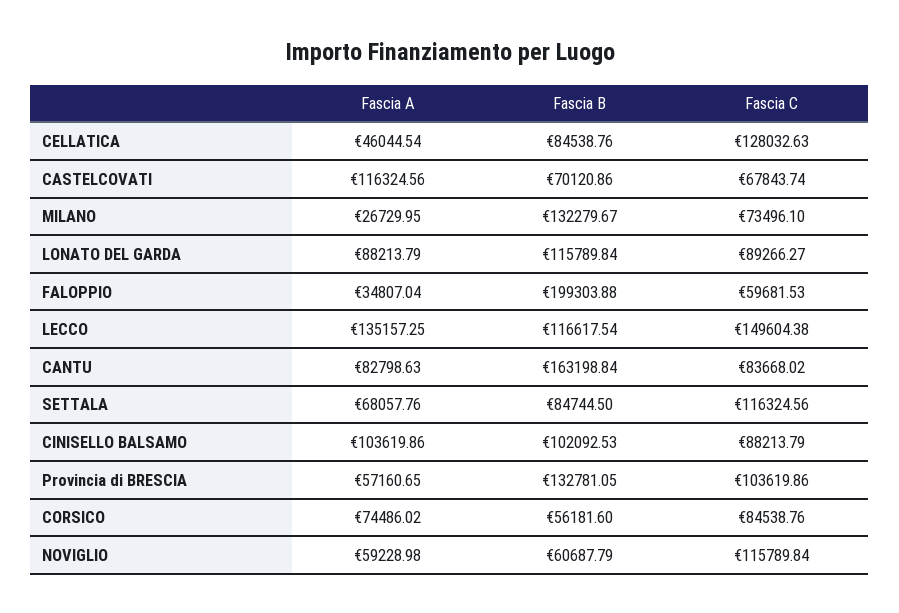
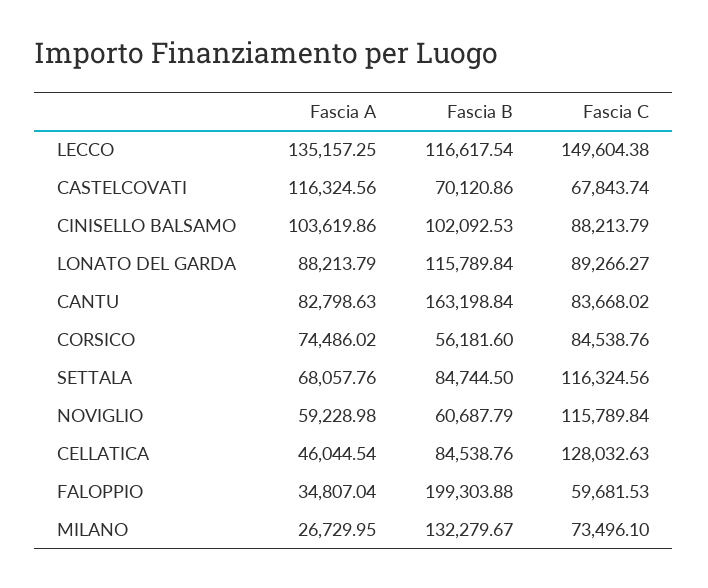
  {
    "Fascia A": {
      "CELLATICA": 46044.54,
      "CASTELCOVATI": 116324.56,
      "MILANO": 26729.95,
      "LONATO DEL GARDA": 88213.79,
      "FALOPPIO": 34807.04,
      "LECCO": 135157.25,
      "CANTU": 82798.63,
      "SETTALA": 68057.76,
      "CINISELLO BALSAMO": 103619.86,
-     "Provincia di BRESCIA": 57160.65,
      "CORSICO": 74486.02,
      "NOVIGLIO": 59228.98
    },
    "Fascia B": {
      "CELLATICA": 84538.76,
      "CASTELCOVATI": 70120.86,
      "MILANO": 132279.67,
      "LONATO DEL GARDA": 115789.84,
      "FALOPPIO": 199303.88,
      "LECCO": 116617.54,
      "CANTU": 163198.84,
      "SETTALA": 84744.5,
      "CINISELLO BALSAMO": 102092.53,
-     "Provincia di BRESCIA": 132781.05,
      "CORSICO": 56181.6,
      "NOVIGLIO": 60687.79
    },
    "Fascia C": {
      "CELLATICA": 128032.63,
      "CASTELCOVATI": 67843.74,
      "MILANO": 73496.1,
      "LONATO DEL GARDA": 89266.27,
      "FALOPPIO": 59681.53,
      "LECCO": 149604.38,
      "CANTU": 83668.02,
      "SETTALA": 116324.56,
      "CINISELLO BALSAMO": 88213.79,
-     "Provincia di BRESCIA": 103619.86,
      "CORSICO": 84538.76,
      "NOVIGLIO": 115789.84
    }
  }

